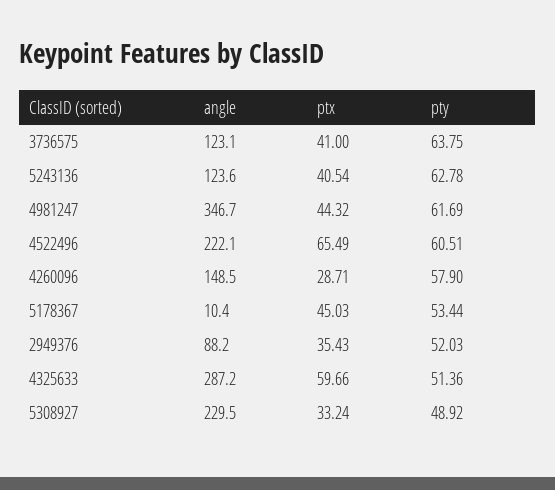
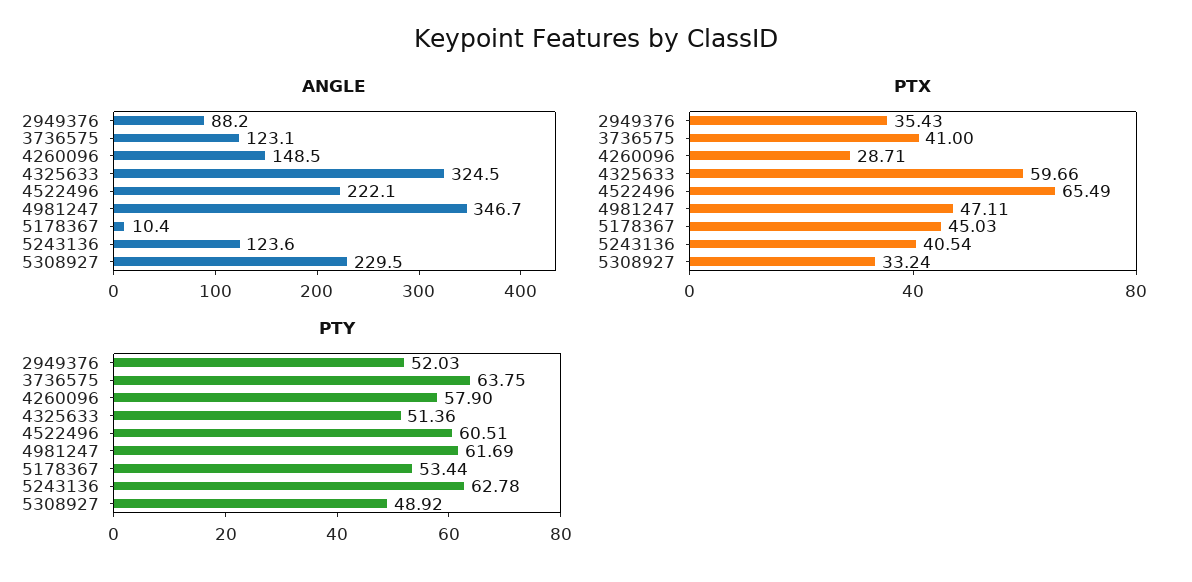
  {
    "angle": {
      "3736575": 123.1,
      "5243136": 123.6,
      "4981247": 346.7,
      "4522496": 222.1,
      "4260096": 148.5,
      "5178367": 10.4,
      "2949376": 88.2,
-     "4325633": 287.2,
+     "4325633": 324.5,
      "5308927": 229.5
    },
    "ptx": {
      "3736575": 41,
      "5243136": 40.54,
-     "4981247": 44.32,
+     "4981247": 47.11,
      "4522496": 65.49,
      "4260096": 28.71,
      "5178367": 45.03,
      "2949376": 35.43,
      "4325633": 59.66,
      "5308927": 33.24
    },
    "pty": {
      "3736575": 63.75,
      "5243136": 62.78,
      "4981247": 61.69,
      "4522496": 60.51,
      "4260096": 57.9,
      "5178367": 53.44,
      "2949376": 52.03,
      "4325633": 51.36,
      "5308927": 48.92
    }
  }

